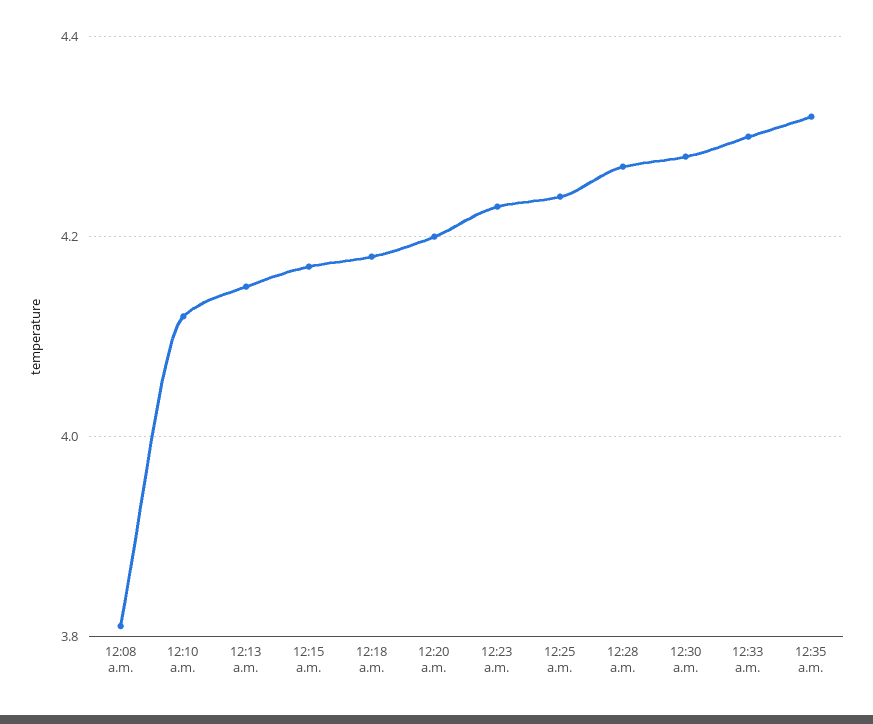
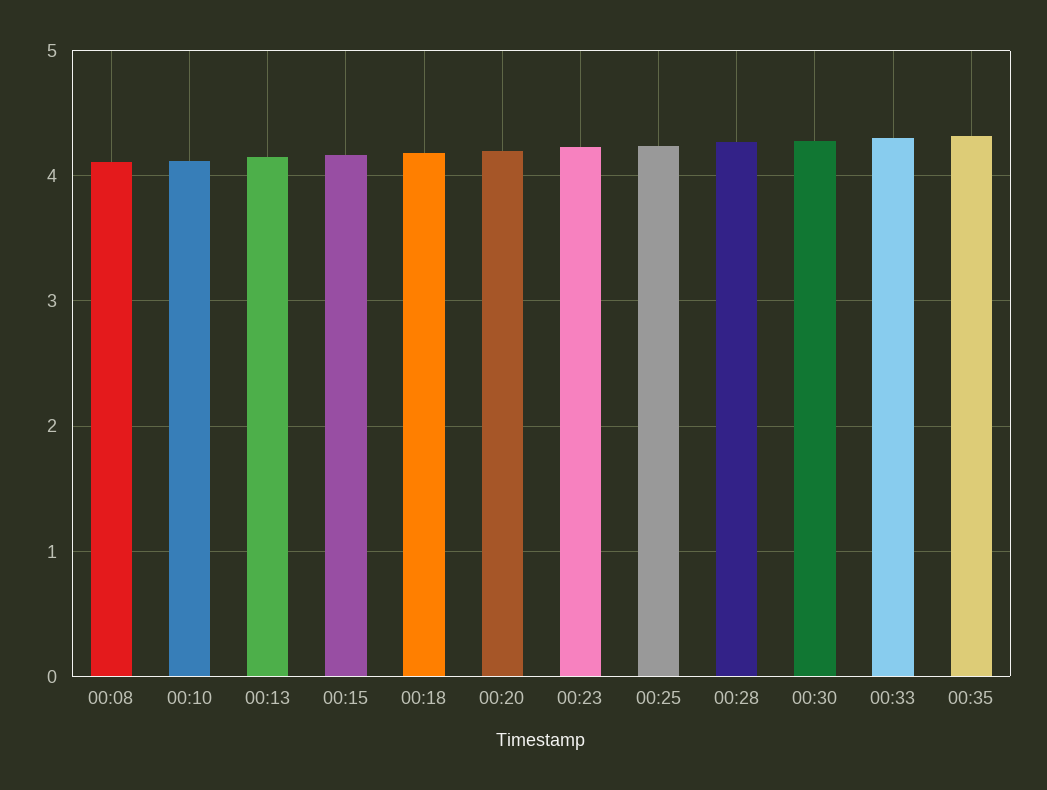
  {
-   "12:08 a.m.": 3.8,
+   "12:08 a.m.": 4.1,
    "12:10 a.m.": 4.1,
    "12:13 a.m.": 4.15,
    "12:15 a.m.": 4.15,
    "12:18 a.m.": 4.2,
    "12:20 a.m.": 4.2,
    "12:23 a.m.": 4.25,
    "12:25 a.m.": 4.25,
    "12:28 a.m.": 4.25,
    "12:30 a.m.": 4.3,
    "12:33 a.m.": 4.3,
    "12:35 a.m.": 4.3
  }

